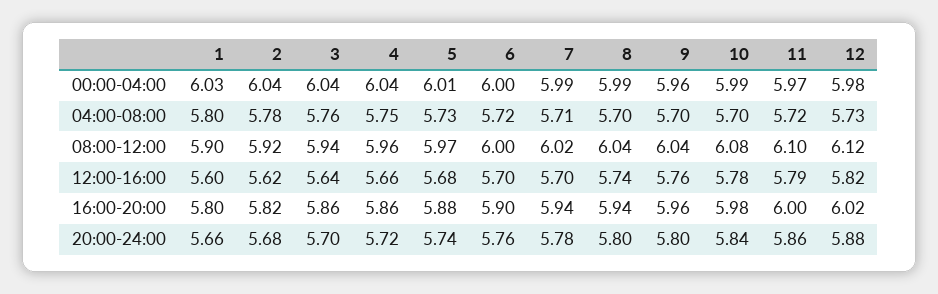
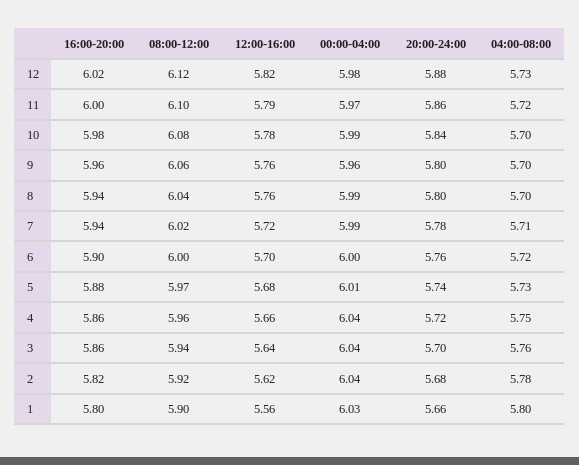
  {
    "1": {
      "00:00-04:00": 6.03,
      "04:00-08:00": 5.8,
      "08:00-12:00": 5.9,
-     "12:00-16:00": 5.6,
+     "12:00-16:00": 5.56,
      "16:00-20:00": 5.8,
      "20:00-24:00": 5.66
    },
    "2": {
      "00:00-04:00": 6.04,
      "04:00-08:00": 5.78,
      "08:00-12:00": 5.92,
      "12:00-16:00": 5.62,
      "16:00-20:00": 5.82,
      "20:00-24:00": 5.68
    },
    "3": {
      "00:00-04:00": 6.04,
      "04:00-08:00": 5.76,
      "08:00-12:00": 5.94,
      "12:00-16:00": 5.64,
      "16:00-20:00": 5.86,
      "20:00-24:00": 5.7
    },
    "4": {
      "00:00-04:00": 6.04,
      "04:00-08:00": 5.75,
      "08:00-12:00": 5.96,
      "12:00-16:00": 5.66,
      "16:00-20:00": 5.86,
      "20:00-24:00": 5.72
    },
    "5": {
      "00:00-04:00": 6.01,
      "04:00-08:00": 5.73,
      "08:00-12:00": 5.97,
      "12:00-16:00": 5.68,
      "16:00-20:00": 5.88,
      "20:00-24:00": 5.74
    },
    "6": {
      "00:00-04:00": 6,
      "04:00-08:00": 5.72,
      "08:00-12:00": 6,
      "12:00-16:00": 5.7,
      "16:00-20:00": 5.9,
      "20:00-24:00": 5.76
    },
    "7": {
      "00:00-04:00": 5.99,
      "04:00-08:00": 5.71,
      "08:00-12:00": 6.02,
-     "12:00-16:00": 5.7,
+     "12:00-16:00": 5.72,
      "16:00-20:00": 5.94,
      "20:00-24:00": 5.78
    },
    "8": {
      "00:00-04:00": 5.99,
      "04:00-08:00": 5.7,
      "08:00-12:00": 6.04,
-     "12:00-16:00": 5.74,
+     "12:00-16:00": 5.76,
      "16:00-20:00": 5.94,
      "20:00-24:00": 5.8
    },
    "9": {
      "00:00-04:00": 5.96,
      "04:00-08:00": 5.7,
-     "08:00-12:00": 6.04,
+     "08:00-12:00": 6.06,
      "12:00-16:00": 5.76,
      "16:00-20:00": 5.96,
      "20:00-24:00": 5.8
    },
    "10": {
      "00:00-04:00": 5.99,
      "04:00-08:00": 5.7,
      "08:00-12:00": 6.08,
      "12:00-16:00": 5.78,
      "16:00-20:00": 5.98,
      "20:00-24:00": 5.84
    },
    "11": {
      "00:00-04:00": 5.97,
      "04:00-08:00": 5.72,
      "08:00-12:00": 6.1,
      "12:00-16:00": 5.79,
      "16:00-20:00": 6,
      "20:00-24:00": 5.86
    },
    "12": {
      "00:00-04:00": 5.98,
      "04:00-08:00": 5.73,
      "08:00-12:00": 6.12,
      "12:00-16:00": 5.82,
      "16:00-20:00": 6.02,
      "20:00-24:00": 5.88
    }
  }

